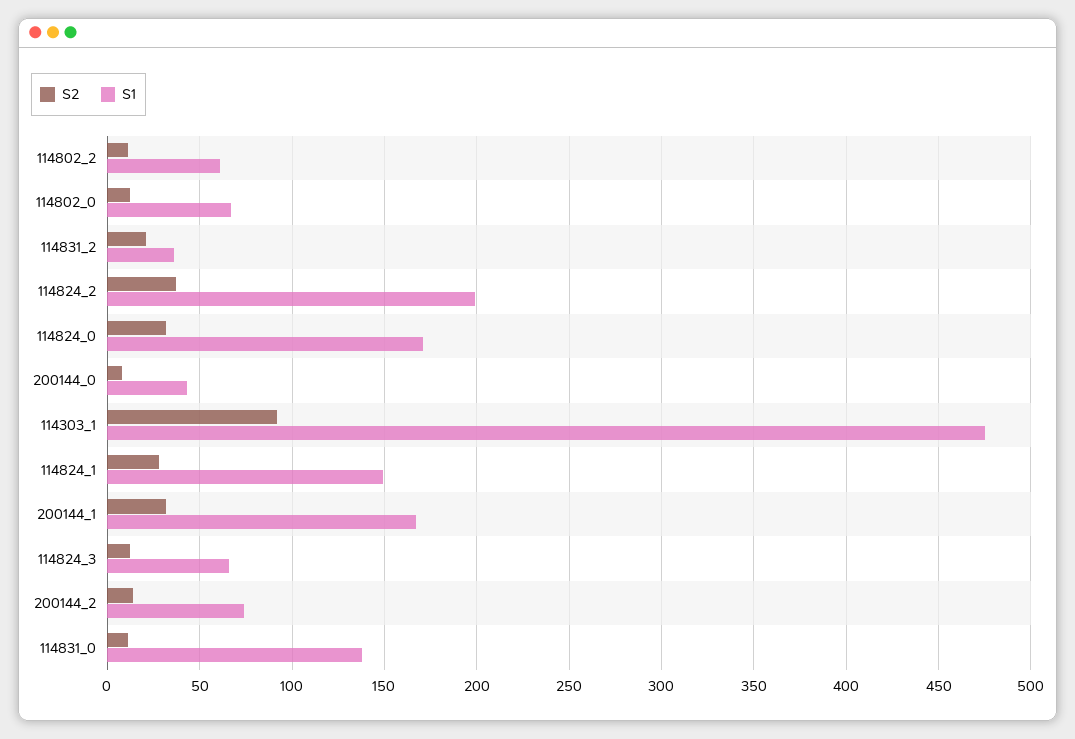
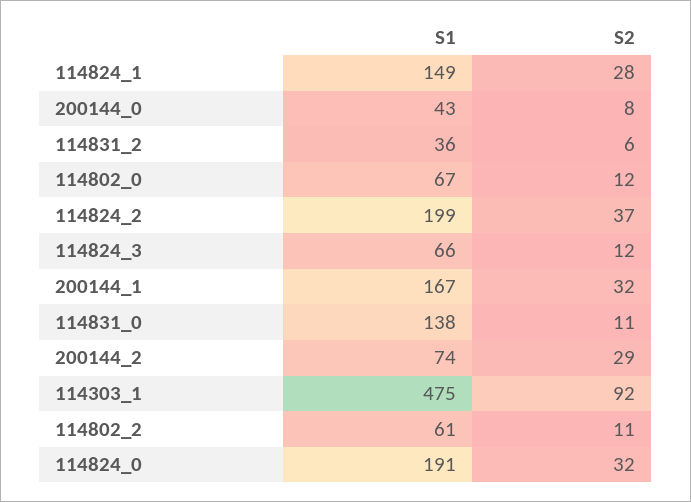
  {
    "S2": {
      "114802_2": 11,
      "114802_0": 12,
-     "114831_2": 20,
+     "114831_2": 6,
      "114824_2": 37,
      "114824_0": 32,
      "200144_0": 8,
      "114303_1": 92,
      "114824_1": 28,
      "200144_1": 32,
      "114824_3": 12,
-     "200144_2": 15,
+     "200144_2": 29,
      "114831_0": 11
    },
    "S1": {
      "114802_2": 61,
      "114802_0": 67,
      "114831_2": 36,
      "114824_2": 199,
-     "114824_0": 170,
+     "114824_0": 191,
      "200144_0": 43,
      "114303_1": 475,
      "114824_1": 149,
      "200144_1": 167,
      "114824_3": 66,
      "200144_2": 74,
      "114831_0": 138
    }
  }

